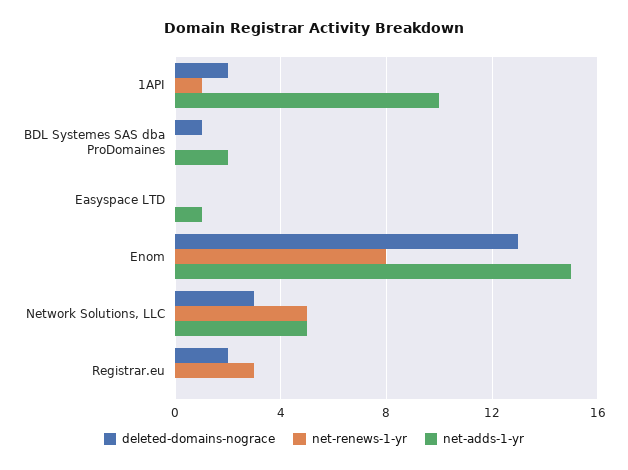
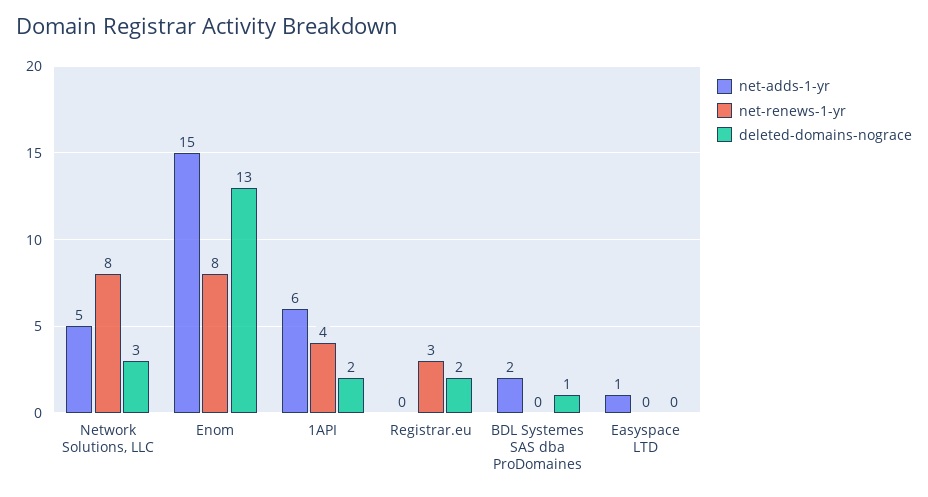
  {
    "deleted-domains-nograce": {
      "1API": 2,
      "BDL Systemes SAS dba ProDomaines": 1,
      "Easyspace LTD": 0,
      "Enom": 13,
      "Network Solutions, LLC": 3,
      "Registrar.eu": 2
    },
    "net-renews-1-yr": {
-     "1API": 1,
+     "1API": 4,
      "BDL Systemes SAS dba ProDomaines": 0,
      "Easyspace LTD": 0,
      "Enom": 8,
-     "Network Solutions, LLC": 5,
+     "Network Solutions, LLC": 8,
      "Registrar.eu": 3
    },
    "net-adds-1-yr": {
-     "1API": 10,
+     "1API": 6,
      "BDL Systemes SAS dba ProDomaines": 2,
      "Easyspace LTD": 1,
      "Enom": 15,
      "Network Solutions, LLC": 5,
      "Registrar.eu": 0
    }
  }

